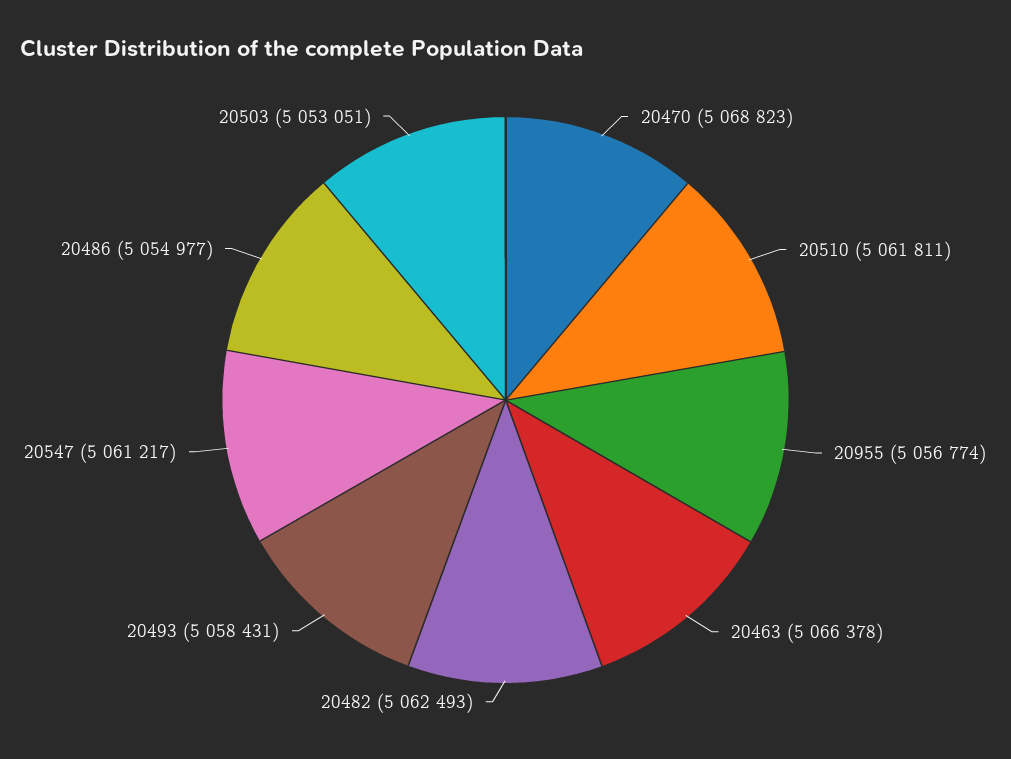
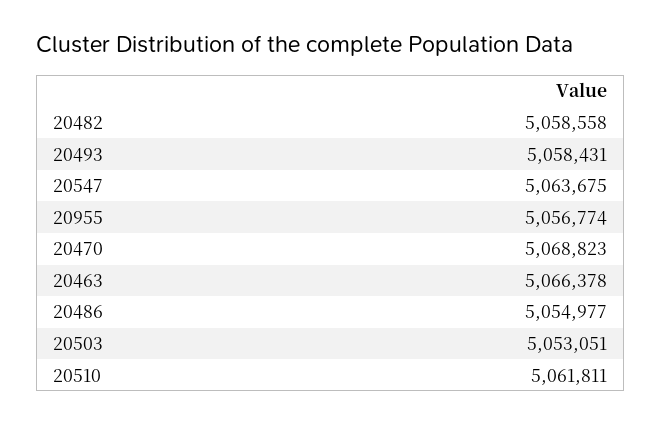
  {
    "20470": 5068823,
    "20510": 5061811,
    "20955": 5056774,
    "20463": 5066378,
-   "20482": 5062493,
+   "20482": 5058558,
    "20493": 5058431,
-   "20547": 5061217,
+   "20547": 5063675,
    "20486": 5054977,
    "20503": 5053051
  }

